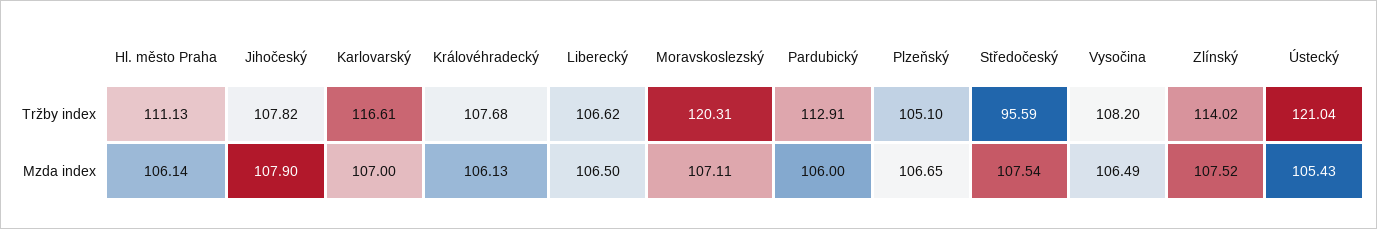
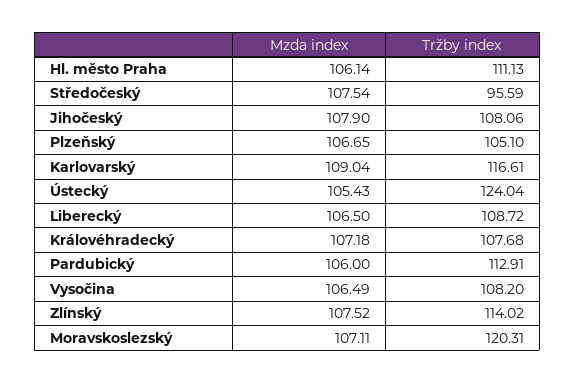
  {
    "Hl. město Praha": {
      "Tržby index": 111.13,
      "Mzda index": 106.14
    },
    "Jihočeský": {
-     "Tržby index": 107.82,
+     "Tržby index": 108.06,
      "Mzda index": 107.9
    },
    "Karlovarský": {
      "Tržby index": 116.61,
-     "Mzda index": 107
+     "Mzda index": 109.04
    },
    "Královéhradecký": {
      "Tržby index": 107.68,
-     "Mzda index": 106.13
+     "Mzda index": 107.18
    },
    "Liberecký": {
-     "Tržby index": 106.62,
+     "Tržby index": 108.72,
      "Mzda index": 106.5
    },
    "Moravskoslezský": {
      "Tržby index": 120.31,
      "Mzda index": 107.11
    },
    "Pardubický": {
      "Tržby index": 112.91,
      "Mzda index": 106
    },
    "Plzeňský": {
      "Tržby index": 105.1,
      "Mzda index": 106.65
    },
    "Středočeský": {
      "Tržby index": 95.59,
      "Mzda index": 107.54
    },
    "Vysočina": {
      "Tržby index": 108.2,
      "Mzda index": 106.49
    },
    "Zlínský": {
      "Tržby index": 114.02,
      "Mzda index": 107.52
    },
    "Ústecký": {
-     "Tržby index": 121.04,
+     "Tržby index": 124.04,
      "Mzda index": 105.43
    }
  }

